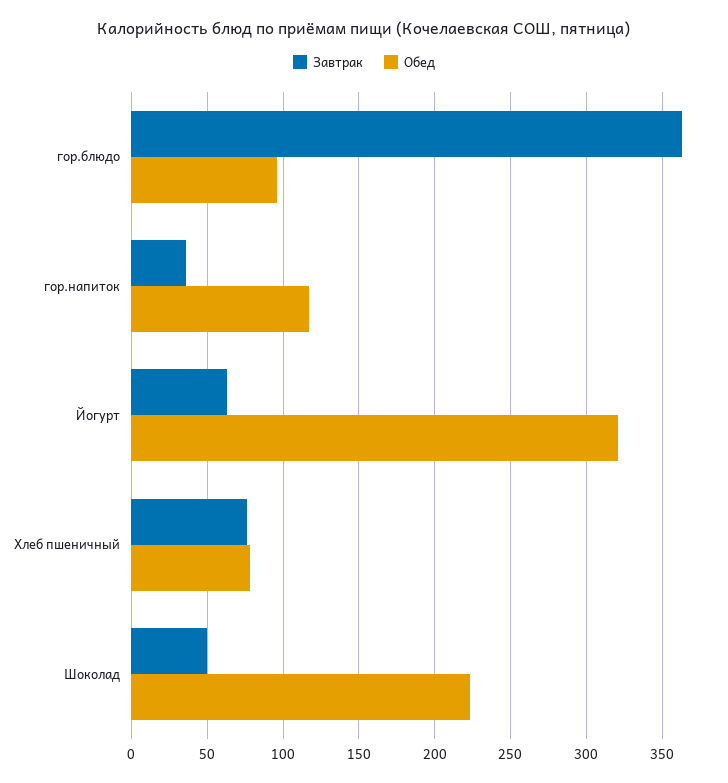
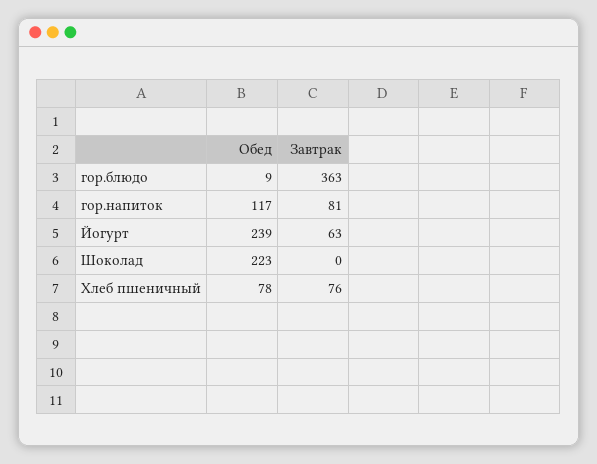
  {
    "Завтрак": {
      "гор.блюдо": 363,
-     "гор.напиток": 35,
+     "гор.напиток": 81,
      "Йогурт": 63,
      "Хлеб пшеничный": 76,
-     "Шоколад": 50
+     "Шоколад": 0
    },
    "Обед": {
-     "гор.блюдо": 95,
+     "гор.блюдо": 9,
      "гор.напиток": 117,
-     "Йогурт": 320,
+     "Йогурт": 239,
      "Хлеб пшеничный": 78,
      "Шоколад": 223
    }
  }

